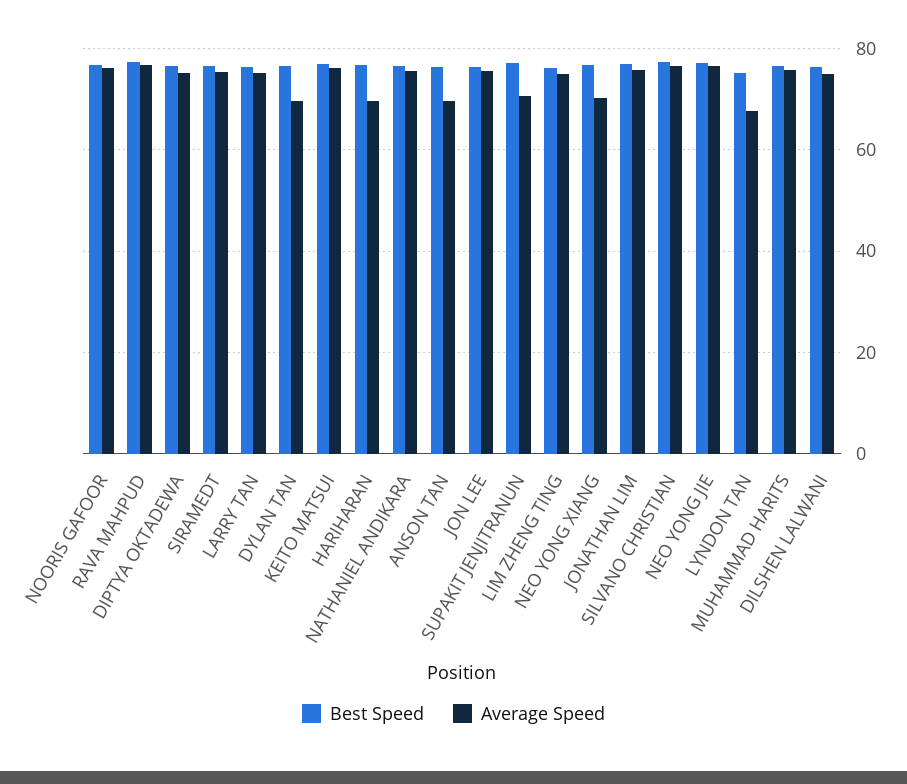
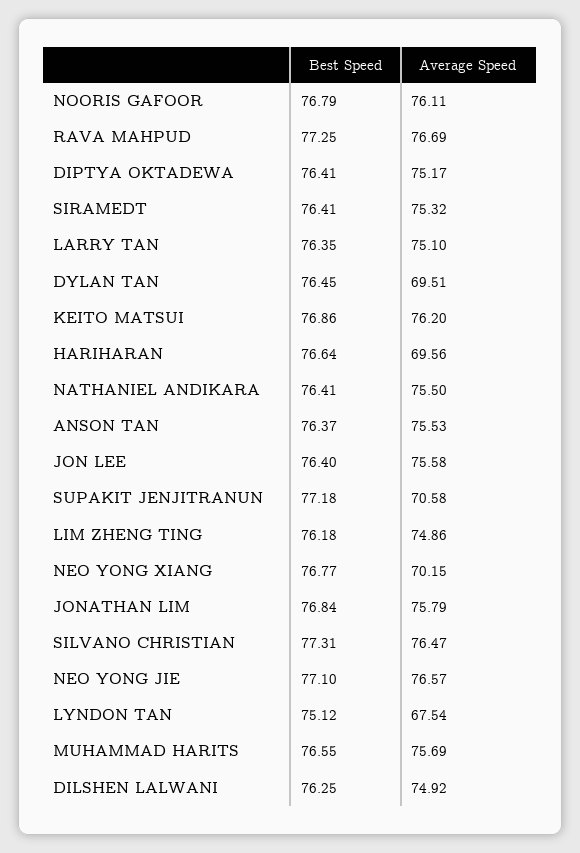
  {
    "Best Speed": {
      "NOORIS GAFOOR": 76.79,
      "RAVA MAHPUD": 77.25,
      "DIPTYA OKTADEWA": 76.41,
      "SIRAMEDT": 76.41,
      "LARRY TAN": 76.35,
      "DYLAN TAN": 76.45,
      "KEITO MATSUI": 76.86,
      "HARIHARAN": 76.64,
      "NATHANIEL ANDIKARA": 76.41,
      "ANSON TAN": 76.37,
      "JON LEE": 76.4,
      "SUPAKIT JENJITRANUN": 77.18,
      "LIM ZHENG TING": 76.18,
      "NEO YONG XIANG": 76.77,
      "JONATHAN LIM": 76.84,
      "SILVANO CHRISTIAN": 77.31,
      "NEO YONG JIE": 77.1,
      "LYNDON TAN": 75.12,
      "MUHAMMAD HARITS": 76.55,
      "DILSHEN LALWANI": 76.25
    },
    "Average Speed": {
      "NOORIS GAFOOR": 76.11,
      "RAVA MAHPUD": 76.69,
      "DIPTYA OKTADEWA": 75.17,
      "SIRAMEDT": 75.32,
      "LARRY TAN": 75.1,
      "DYLAN TAN": 69.51,
      "KEITO MATSUI": 76.2,
      "HARIHARAN": 69.56,
      "NATHANIEL ANDIKARA": 75.5,
-     "ANSON TAN": 70,
+     "ANSON TAN": 75.53,
      "JON LEE": 75.58,
      "SUPAKIT JENJITRANUN": 70.58,
      "LIM ZHENG TING": 74.86,
      "NEO YONG XIANG": 70.15,
      "JONATHAN LIM": 75.79,
      "SILVANO CHRISTIAN": 76.47,
      "NEO YONG JIE": 76.57,
      "LYNDON TAN": 67.54,
      "MUHAMMAD HARITS": 75.69,
      "DILSHEN LALWANI": 74.92
    }
  }

